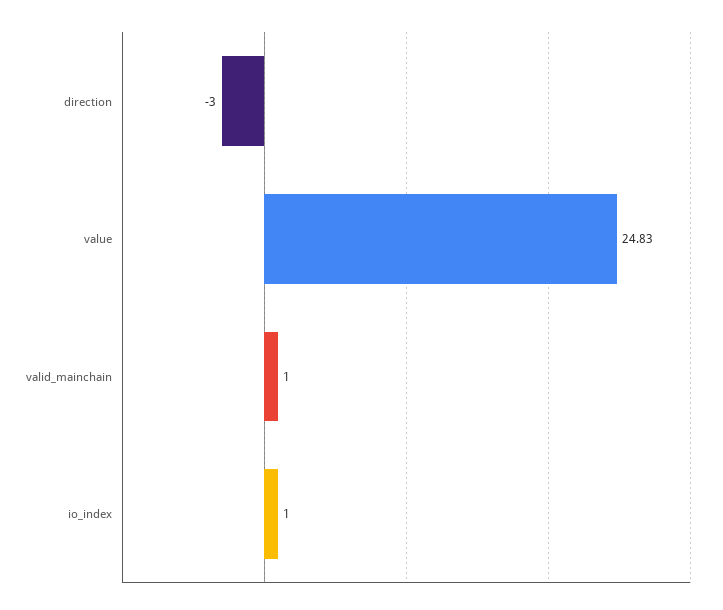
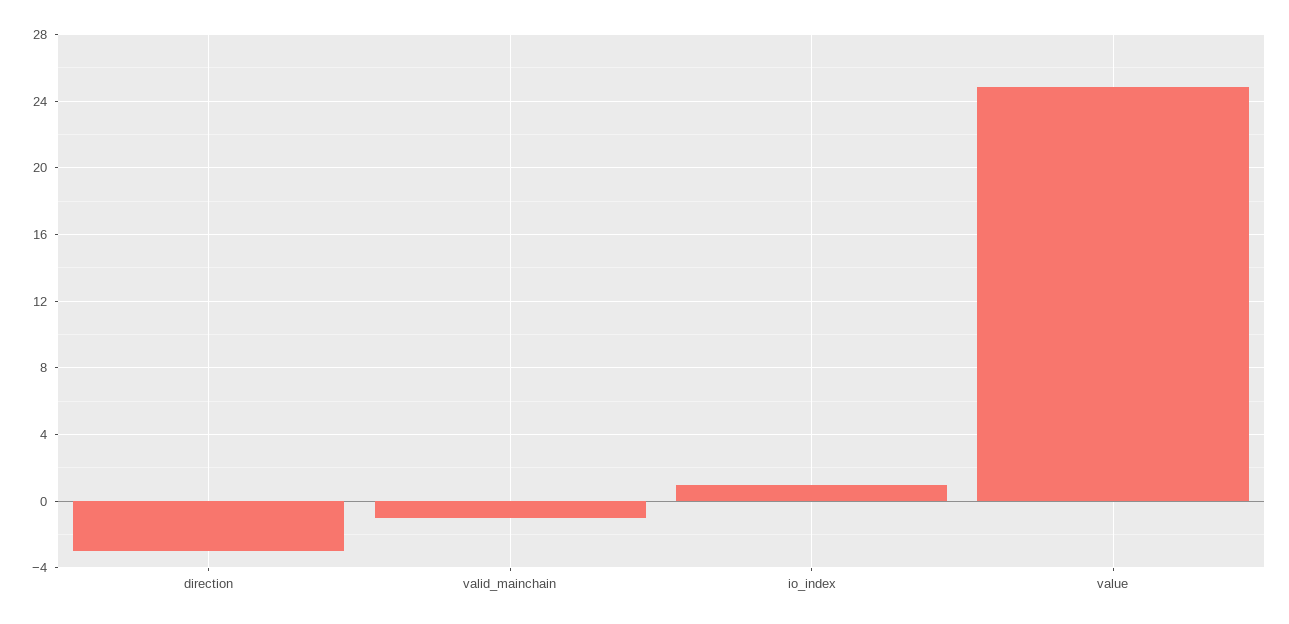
  {
    "direction": -3,
    "value": 24.83,
-   "valid_mainchain": 1,
+   "valid_mainchain": -1,
    "io_index": 1
  }

